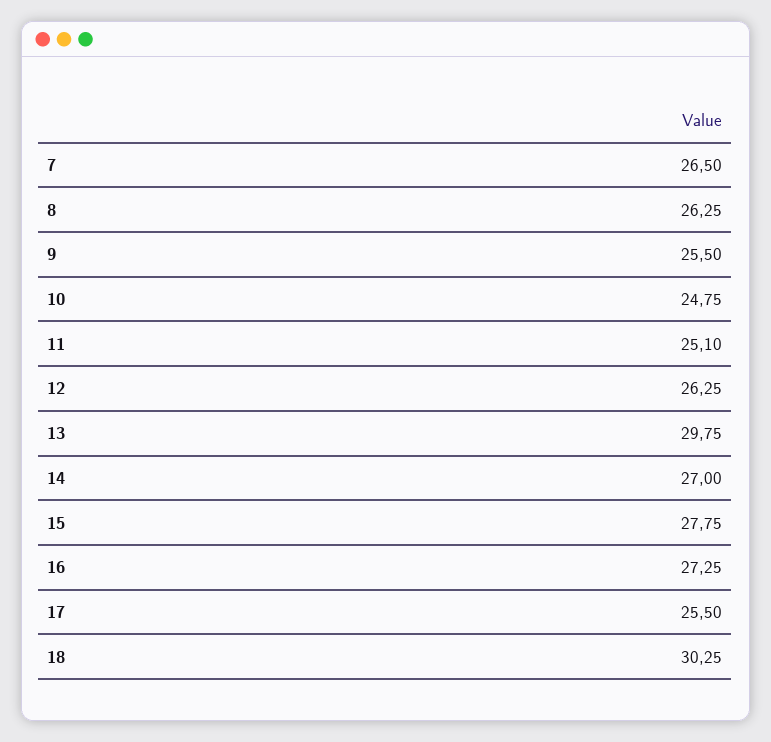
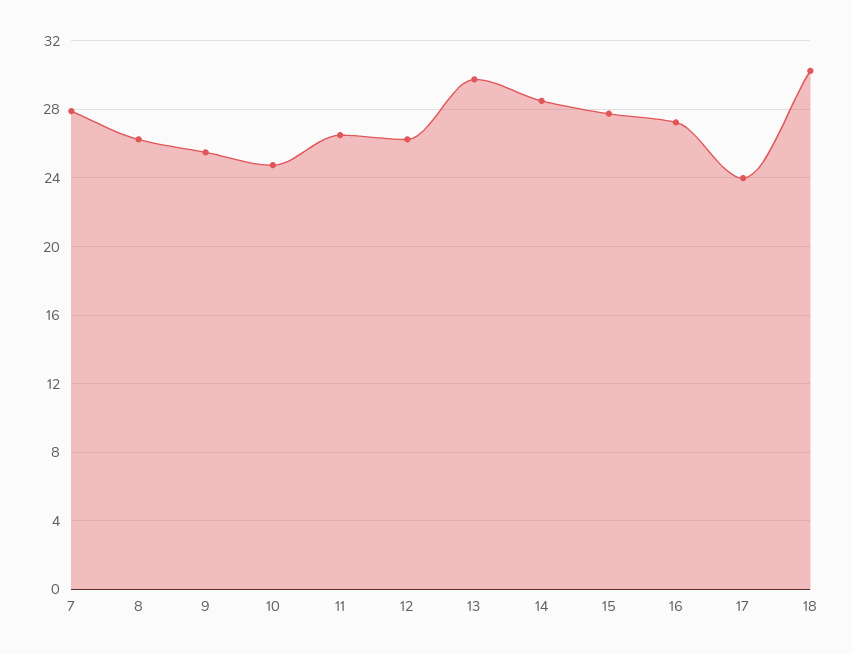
  {
-   "7": 26.5,
+   "7": 28,
    "8": 26.25,
    "9": 25.5,
    "10": 24.75,
-   "11": 25.1,
+   "11": 26.5,
    "12": 26.25,
    "13": 29.75,
-   "14": 27,
+   "14": 28.5,
    "15": 27.75,
    "16": 27.25,
-   "17": 25.5,
+   "17": 24,
    "18": 30.25
  }

